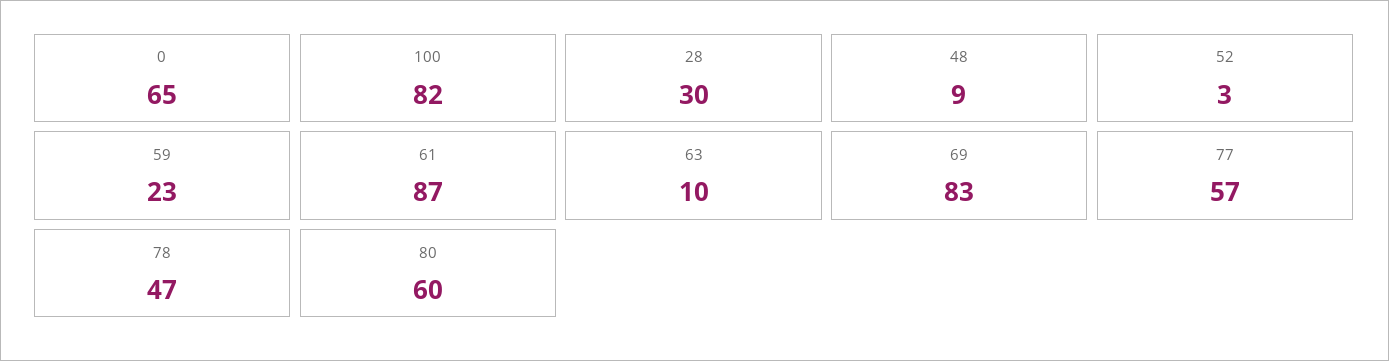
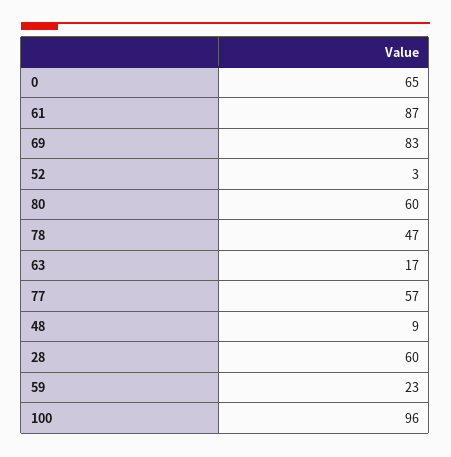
  {
    "0": 65,
-   "100": 82,
+   "100": 96,
-   "28": 30,
+   "28": 60,
    "48": 9,
    "52": 3,
    "59": 23,
    "61": 87,
-   "63": 10,
+   "63": 17,
    "69": 83,
    "77": 57,
    "78": 47,
    "80": 60
  }

